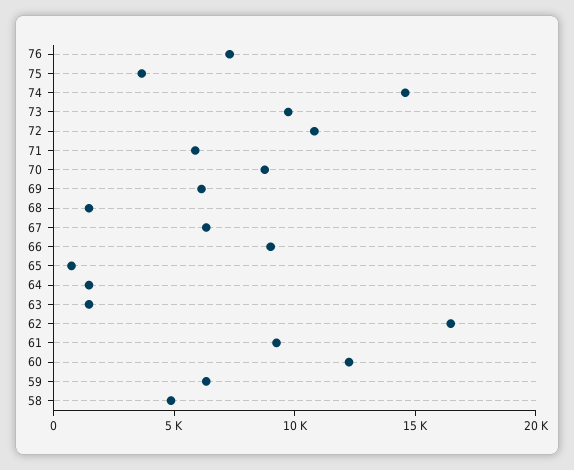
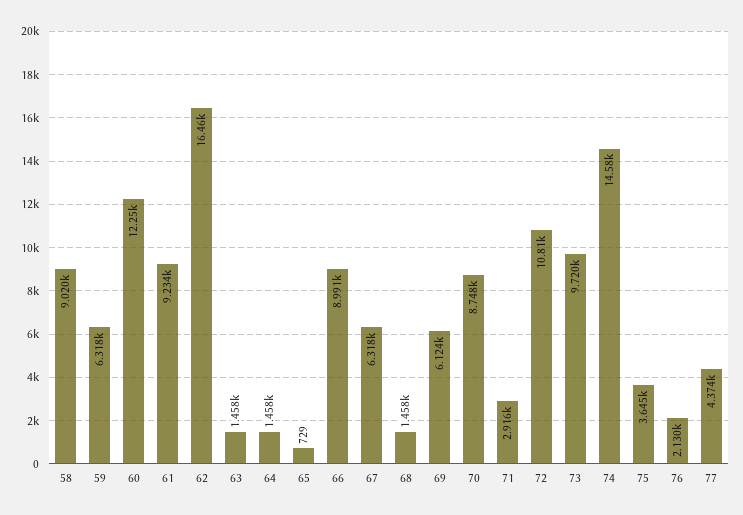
  {
-   "76": 7000,
+   "76": 2130,
    "75": 3645,
    "74": 14580,
    "73": 9720,
    "72": 10810,
-   "71": 6000,
+   "71": 2916,
    "70": 8748,
    "69": 6124,
    "68": 1458,
    "67": 6318,
    "66": 8991,
    "65": 729,
    "64": 1458,
    "63": 1458,
    "62": 16460,
    "61": 9234,
    "60": 12250,
    "59": 6318,
-   "58": 5000
+   "58": 9020,
+   "77": 4374
  }

